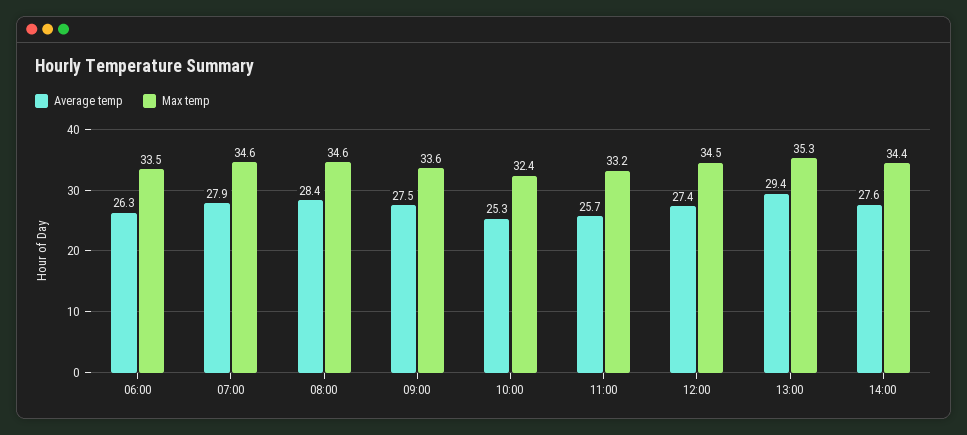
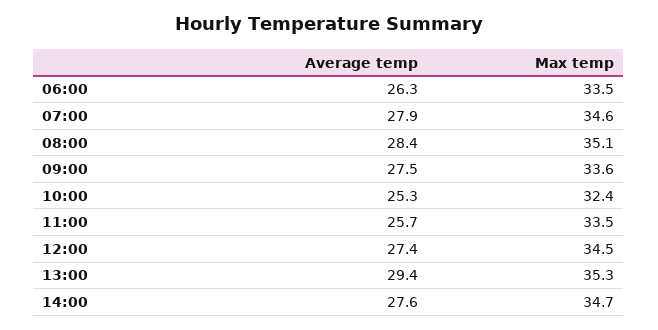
  {
    "Average temp": {
      "06:00": 26.3,
      "07:00": 27.9,
      "08:00": 28.4,
      "09:00": 27.5,
      "10:00": 25.3,
      "11:00": 25.7,
      "12:00": 27.4,
      "13:00": 29.4,
      "14:00": 27.6
    },
    "Max temp": {
      "06:00": 33.5,
      "07:00": 34.6,
-     "08:00": 34.6,
+     "08:00": 35.1,
      "09:00": 33.6,
      "10:00": 32.4,
-     "11:00": 33.2,
+     "11:00": 33.5,
      "12:00": 34.5,
      "13:00": 35.3,
-     "14:00": 34.4
+     "14:00": 34.7
    }
  }

